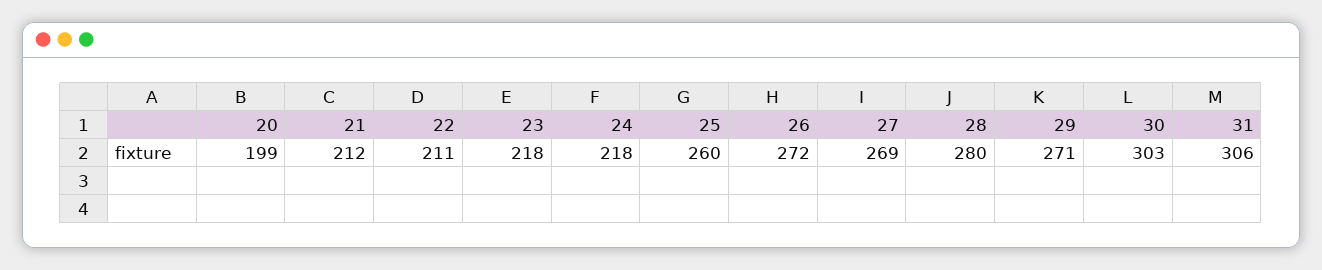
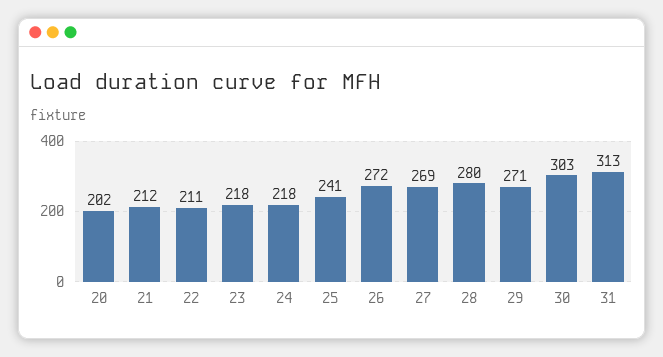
  {
-   "20": 199,
+   "20": 202,
    "21": 212,
    "22": 211,
    "23": 218,
    "24": 218,
-   "25": 260,
+   "25": 241,
    "26": 272,
    "27": 269,
    "28": 280,
    "29": 271,
    "30": 303,
-   "31": 306
+   "31": 313
  }

